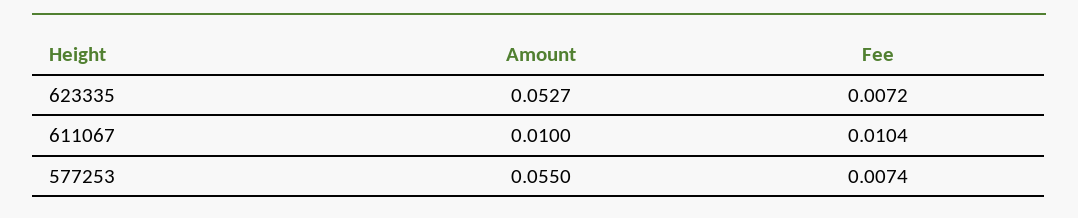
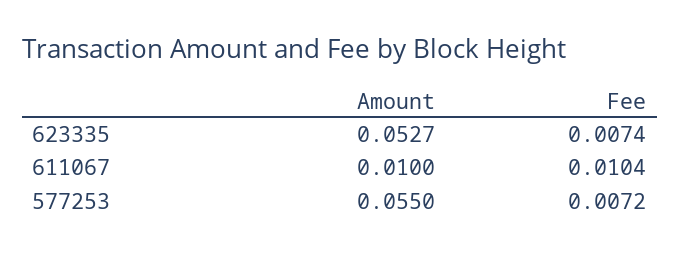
  {
    "Amount": {
      "623335": 0.0527,
      "611067": 0.01,
      "577253": 0.055
    },
    "Fee": {
-     "623335": 0.0072,
+     "623335": 0.0074,
      "611067": 0.0104,
-     "577253": 0.0074
+     "577253": 0.0072
    }
  }

